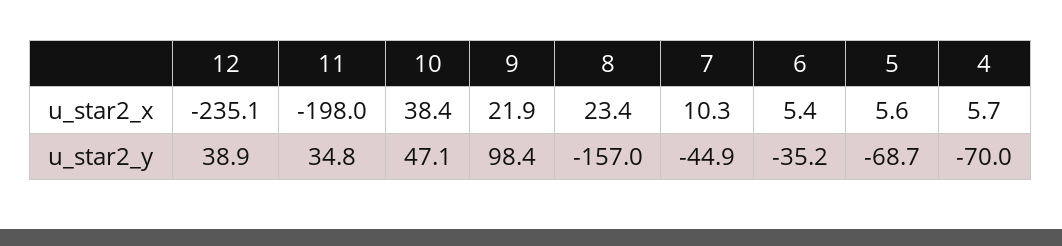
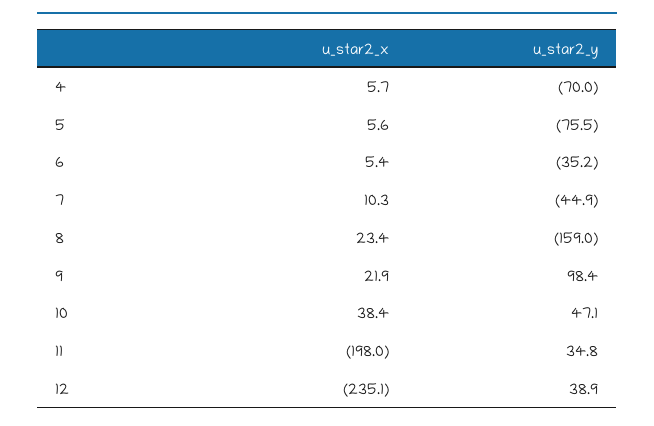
  {
    "12": {
      "u_star2_x": -235.1,
      "u_star2_y": 38.9
    },
    "11": {
      "u_star2_x": -198,
      "u_star2_y": 34.8
    },
    "10": {
      "u_star2_x": 38.4,
      "u_star2_y": 47.1
    },
    "9": {
      "u_star2_x": 21.9,
      "u_star2_y": 98.4
    },
    "8": {
      "u_star2_x": 23.4,
-     "u_star2_y": -157
+     "u_star2_y": -159
    },
    "7": {
      "u_star2_x": 10.3,
      "u_star2_y": -44.9
    },
    "6": {
      "u_star2_x": 5.4,
      "u_star2_y": -35.2
    },
    "5": {
      "u_star2_x": 5.6,
-     "u_star2_y": -68.7
+     "u_star2_y": -75.5
    },
    "4": {
      "u_star2_x": 5.7,
      "u_star2_y": -70
    }
  }

